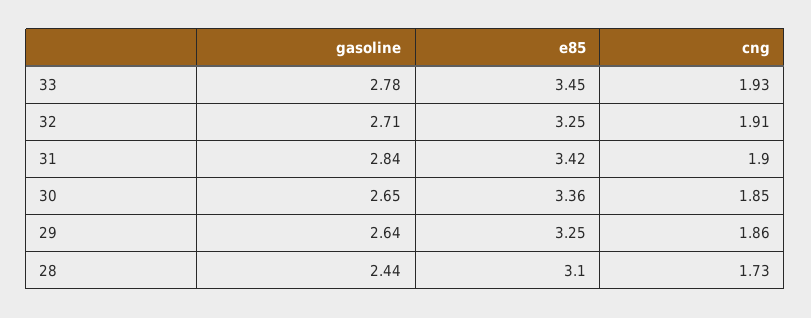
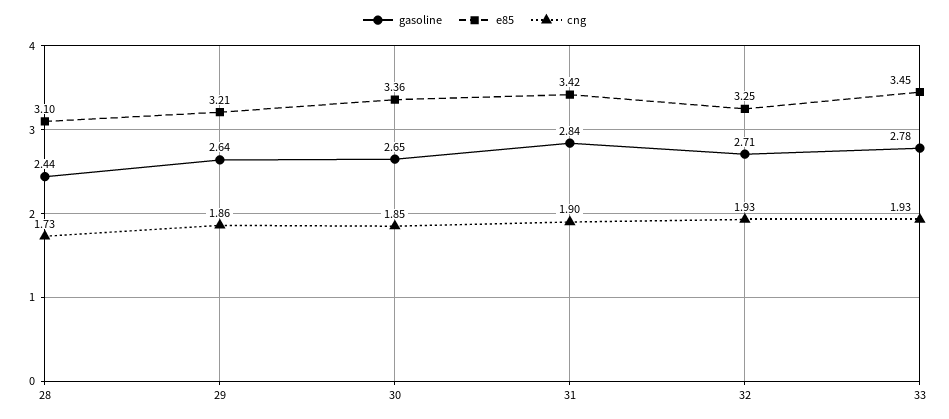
  {
    "gasoline": {
      "33": 2.78,
      "32": 2.71,
      "31": 2.84,
      "30": 2.65,
      "29": 2.64,
      "28": 2.44
    },
    "e85": {
      "33": 3.45,
      "32": 3.25,
      "31": 3.42,
      "30": 3.36,
-     "29": 3.25,
+     "29": 3.21,
      "28": 3.1
    },
    "cng": {
      "33": 1.93,
-     "32": 1.91,
+     "32": 1.93,
      "31": 1.9,
      "30": 1.85,
      "29": 1.86,
      "28": 1.73
    }
  }

